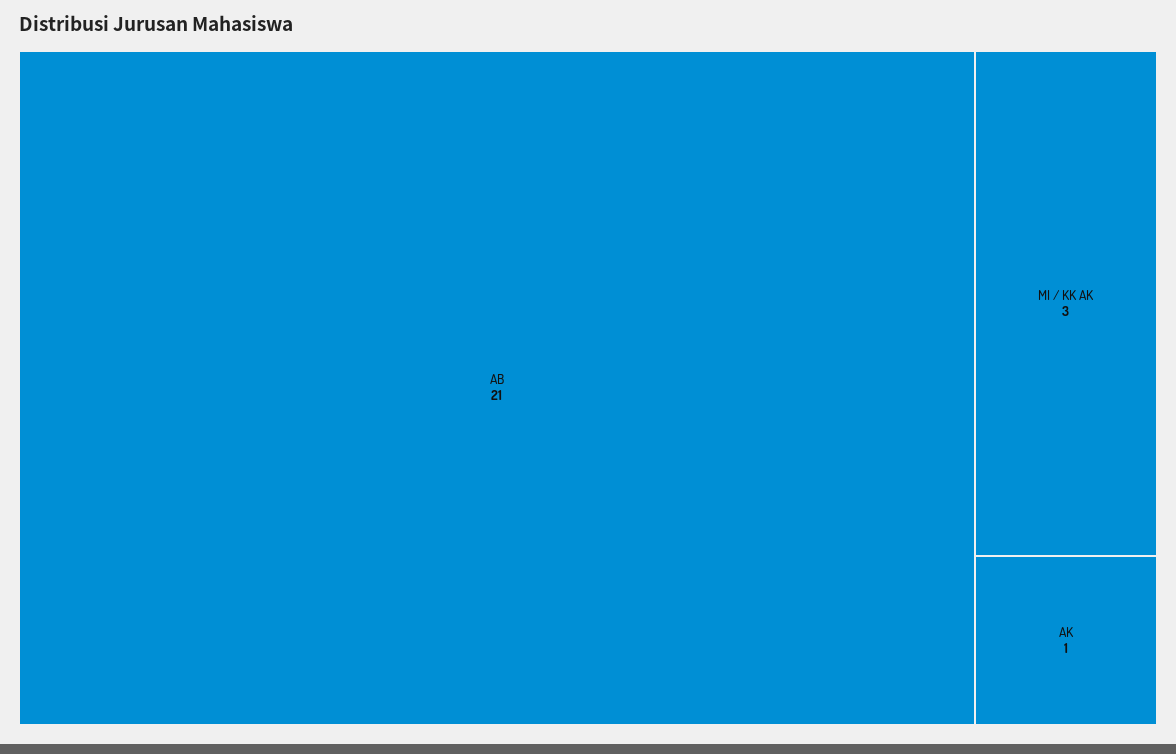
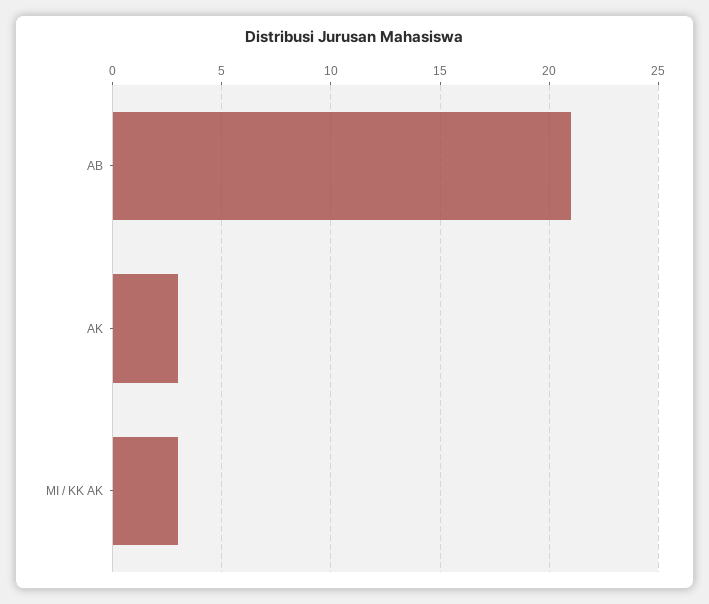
  {
    "AB": 21,
    "MI / KK AK": 3,
-   "AK": 1
+   "AK": 3
  }

